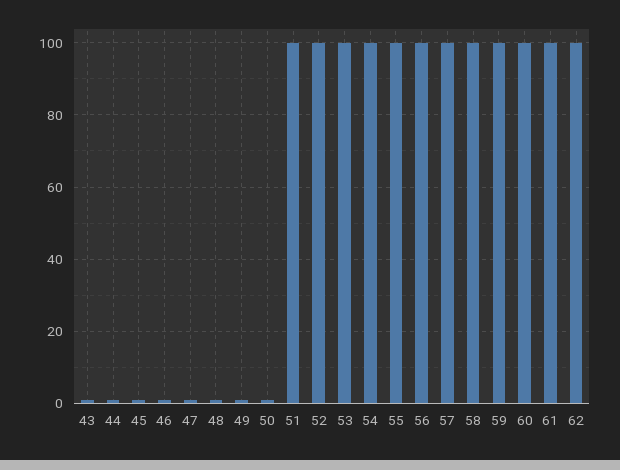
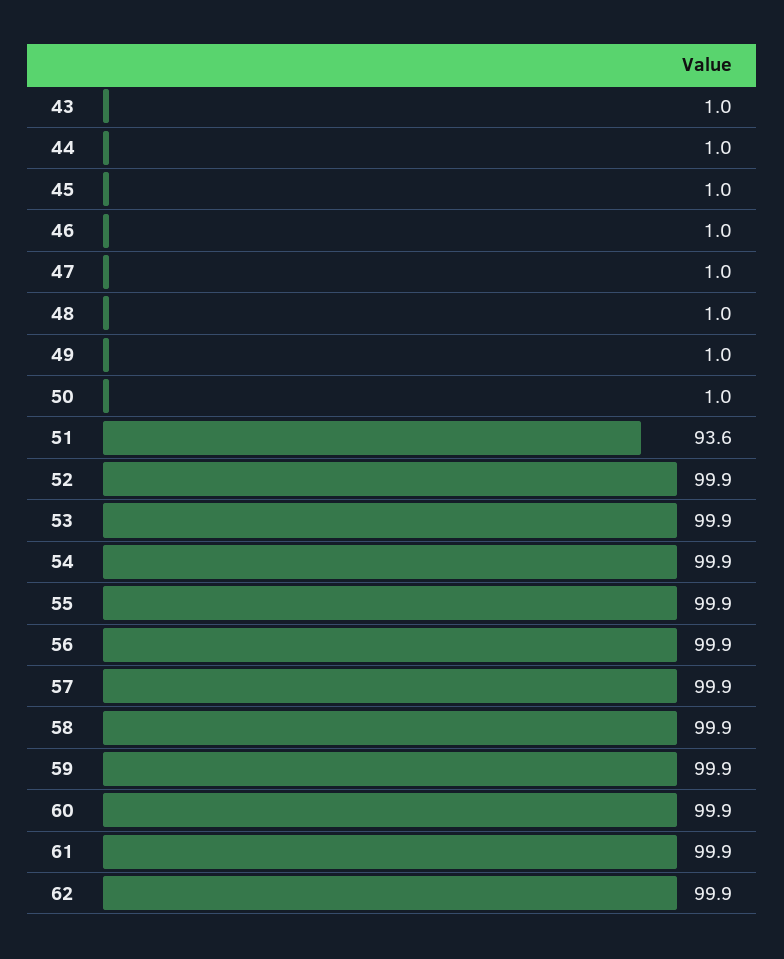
  {
    "43": 1,
    "44": 1,
    "45": 1,
    "46": 1,
    "47": 1,
    "48": 1,
    "49": 1,
    "50": 1,
-   "51": 100,
+   "51": 93.6,
    "52": 99.9,
    "53": 99.9,
    "54": 99.9,
    "55": 99.9,
    "56": 99.9,
    "57": 99.9,
    "58": 99.9,
    "59": 99.9,
    "60": 99.9,
    "61": 99.9,
    "62": 99.9
  }

